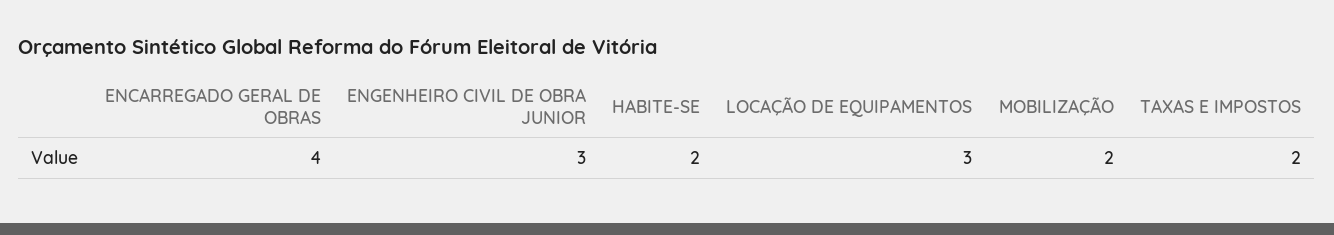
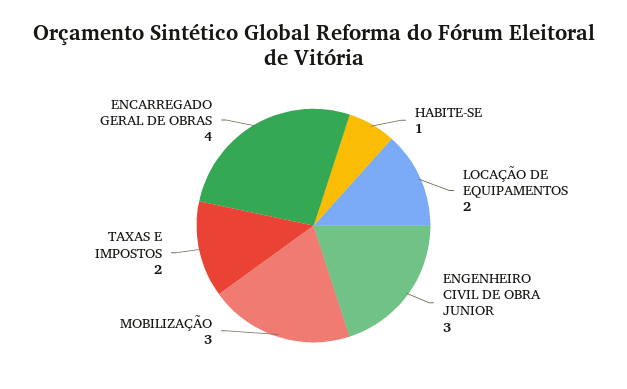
  {
    "ENCARREGADO GERAL DE OBRAS": 4,
    "ENGENHEIRO CIVIL DE OBRA JUNIOR": 3,
-   "HABITE-SE": 2,
+   "HABITE-SE": 1,
-   "LOCAÇÃO DE EQUIPAMENTOS": 3,
+   "LOCAÇÃO DE EQUIPAMENTOS": 2,
-   "MOBILIZAÇÃO": 2,
+   "MOBILIZAÇÃO": 3,
    "TAXAS E IMPOSTOS": 2
  }

